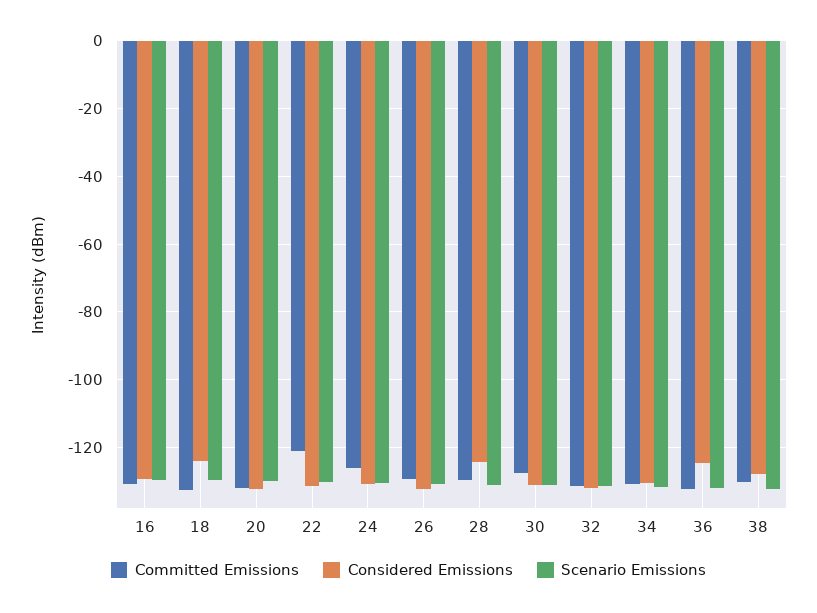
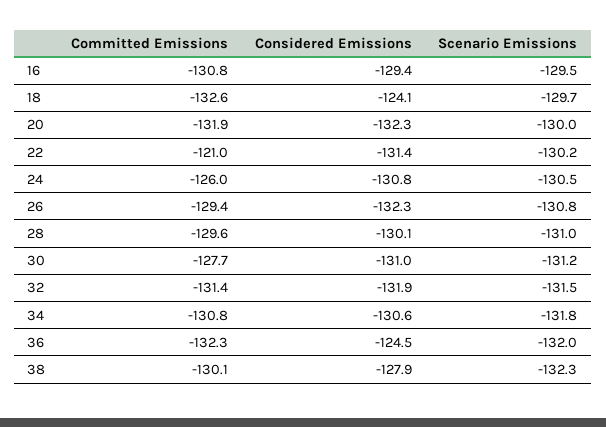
  {
    "Committed Emissions": {
      "16": -130.8,
      "18": -132.6,
      "20": -131.9,
      "22": -121,
      "24": -126,
      "26": -129.4,
      "28": -129.6,
      "30": -127.7,
      "32": -131.4,
      "34": -130.8,
      "36": -132.3,
      "38": -130.1
    },
    "Considered Emissions": {
      "16": -129.4,
      "18": -124.1,
      "20": -132.3,
      "22": -131.4,
      "24": -130.8,
      "26": -132.3,
-     "28": -124,
+     "28": -130.1,
      "30": -131,
      "32": -131.9,
      "34": -130.6,
      "36": -124.5,
      "38": -127.9
    },
    "Scenario Emissions": {
      "16": -129.5,
      "18": -129.7,
      "20": -130,
      "22": -130.2,
      "24": -130.5,
      "26": -130.8,
      "28": -131,
      "30": -131.2,
      "32": -131.5,
      "34": -131.8,
      "36": -132,
      "38": -132.3
    }
  }

